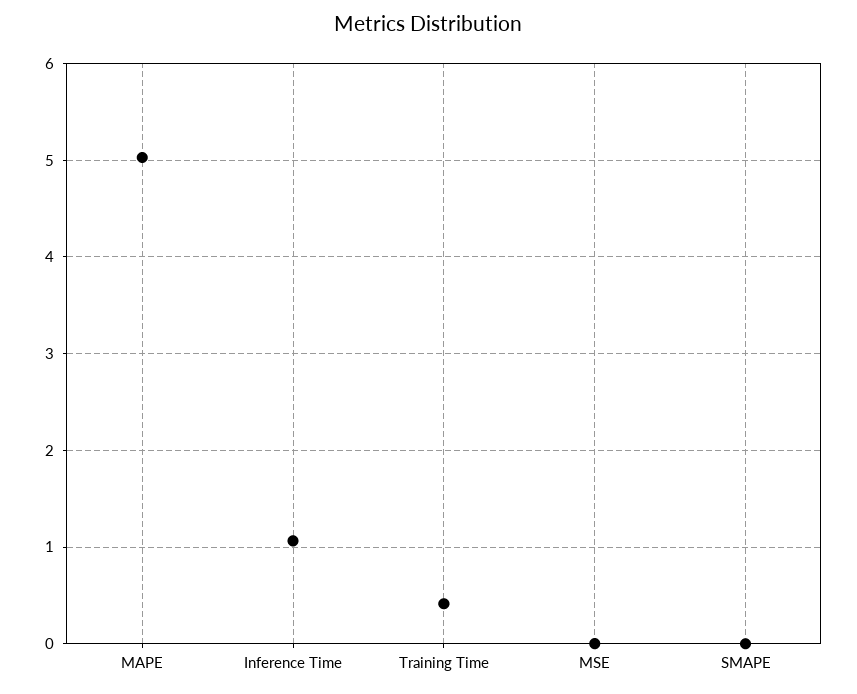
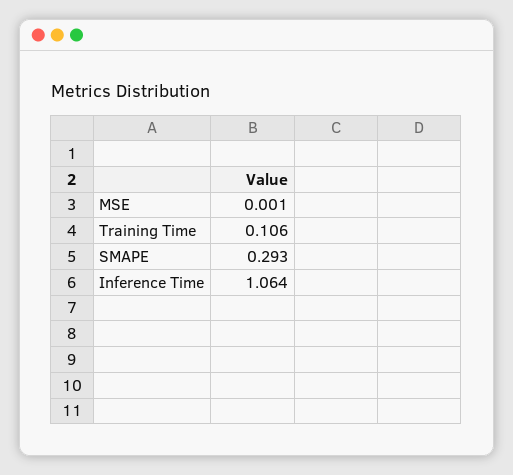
  {
-   "MAPE": 5,
    "Inference Time": 1.064,
-   "Training Time": 0.4,
+   "Training Time": 0.106,
    "MSE": 0.001,
-   "SMAPE": 0
+   "SMAPE": 0.293
  }

